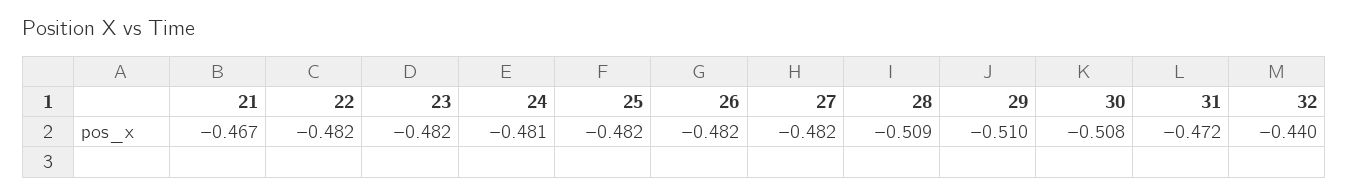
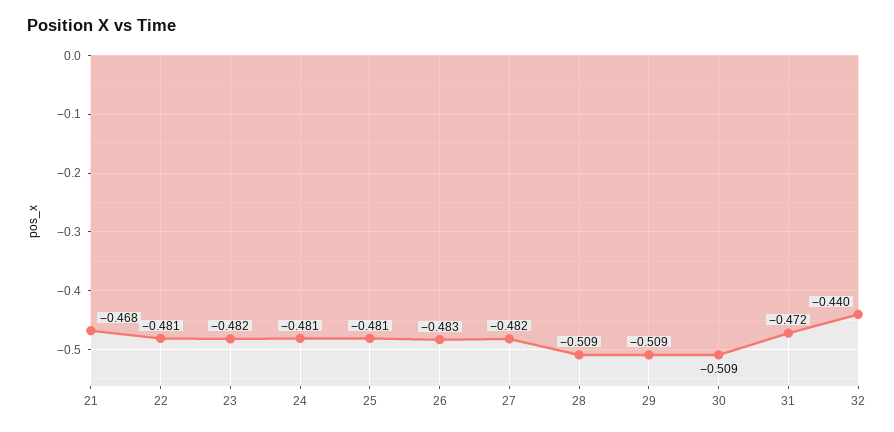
  {
-   "21": -0.467,
+   "21": -0.468,
-   "22": -0.482,
+   "22": -0.481,
    "23": -0.482,
    "24": -0.481,
-   "25": -0.482,
+   "25": -0.481,
-   "26": -0.482,
+   "26": -0.483,
    "27": -0.482,
    "28": -0.509,
-   "29": -0.51,
+   "29": -0.509,
-   "30": -0.508,
+   "30": -0.509,
    "31": -0.472,
    "32": -0.44
  }

